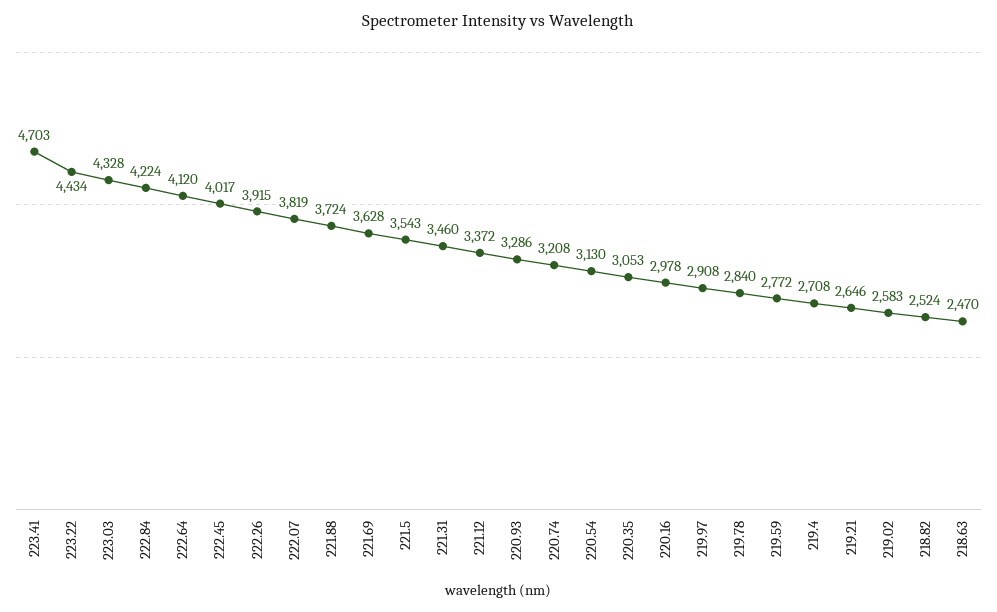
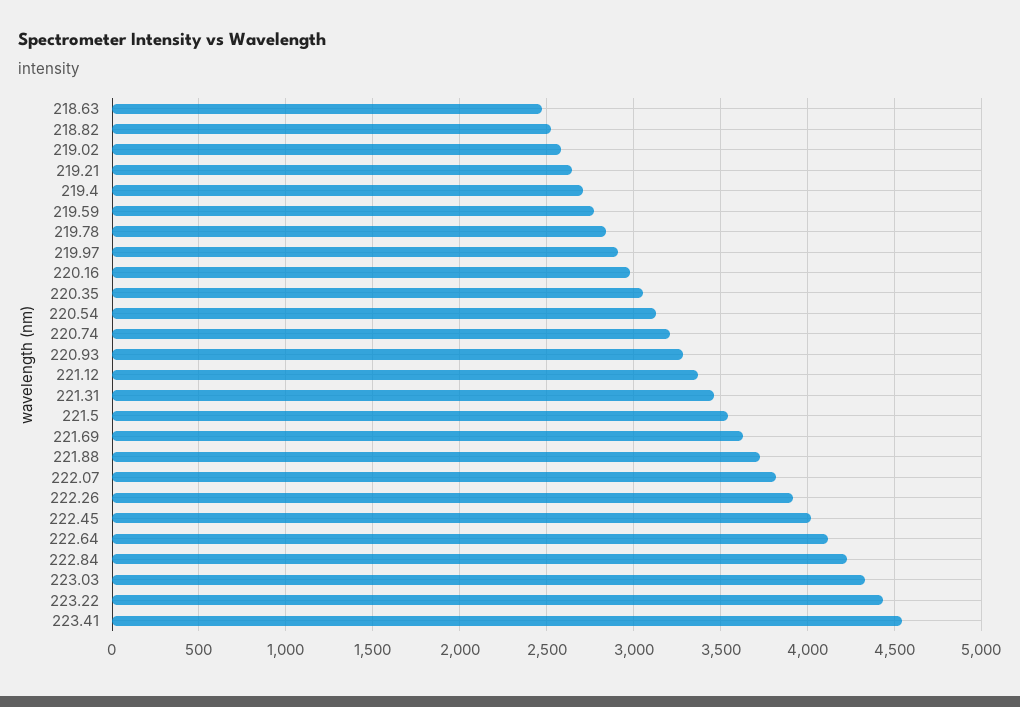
  {
-   "223.41": 4703,
+   "223.41": 4550,
    "223.22": 4434,
    "223.03": 4328,
    "222.84": 4224,
    "222.64": 4120,
    "222.45": 4017,
    "222.26": 3915,
    "222.07": 3819,
    "221.88": 3724,
    "221.69": 3628,
    "221.5": 3543,
    "221.31": 3460,
    "221.12": 3372,
    "220.93": 3286,
    "220.74": 3208,
    "220.54": 3130,
    "220.35": 3053,
    "220.16": 2978,
    "219.97": 2908,
    "219.78": 2840,
    "219.59": 2772,
    "219.4": 2708,
    "219.21": 2646,
    "219.02": 2583,
    "218.82": 2524,
    "218.63": 2470
  }

